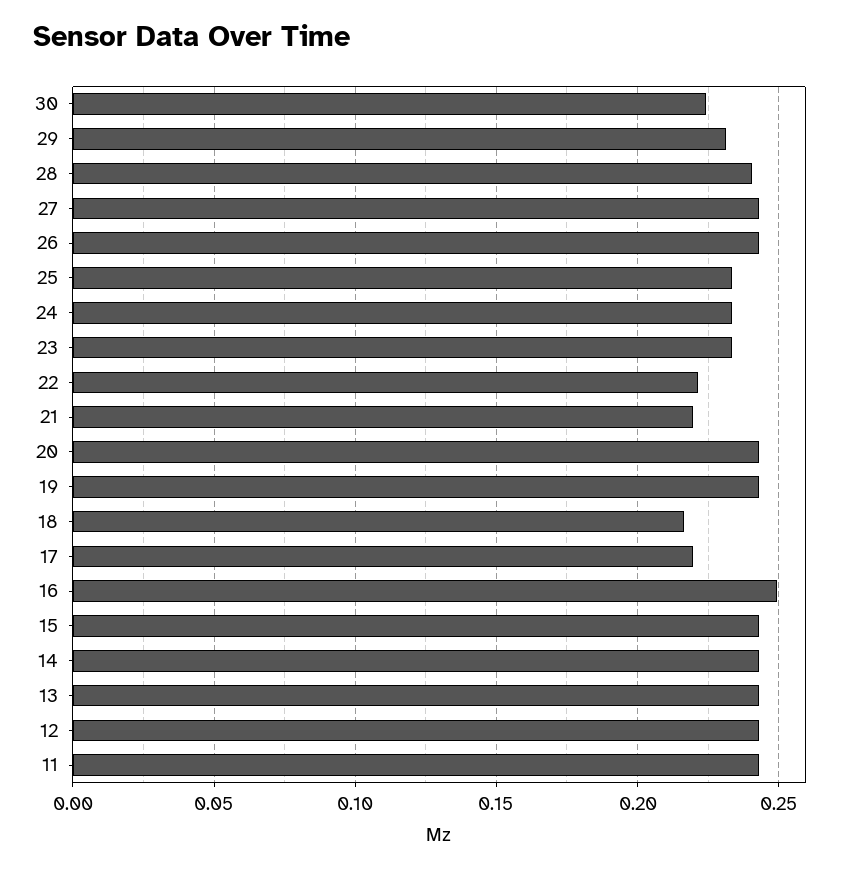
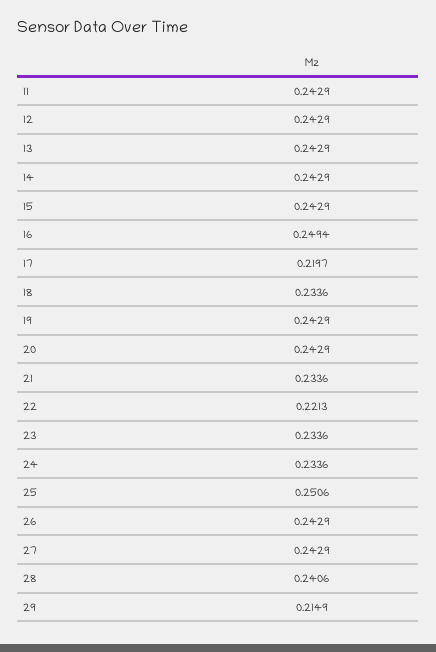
  {
-   "30": 0.225,
-   "29": 0.23,
+   "29": 0.2149,
    "28": 0.2406,
    "27": 0.2429,
    "26": 0.2429,
-   "25": 0.235,
+   "25": 0.2506,
    "24": 0.2336,
    "23": 0.2336,
    "22": 0.2213,
-   "21": 0.22,
+   "21": 0.2336,
    "20": 0.2429,
    "19": 0.2429,
-   "18": 0.215,
+   "18": 0.2336,
    "17": 0.2197,
    "16": 0.2494,
    "15": 0.2429,
    "14": 0.2429,
    "13": 0.2429,
    "12": 0.2429,
    "11": 0.2429
  }

